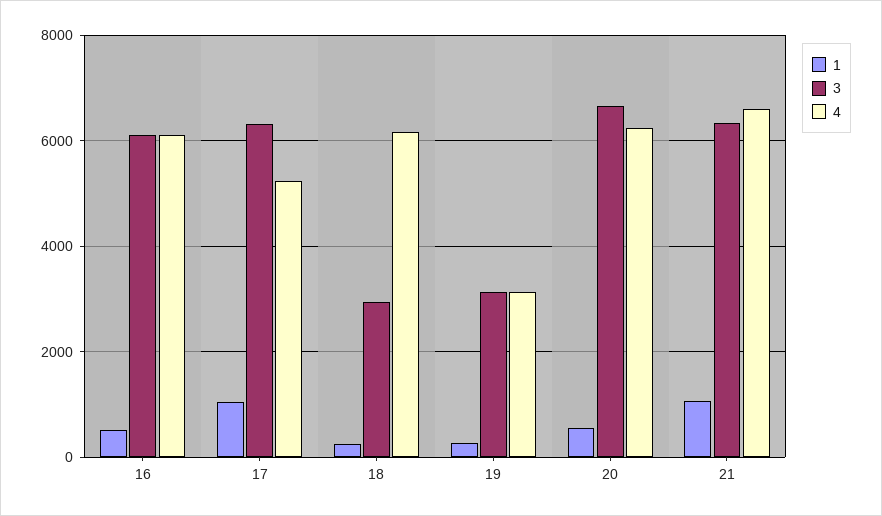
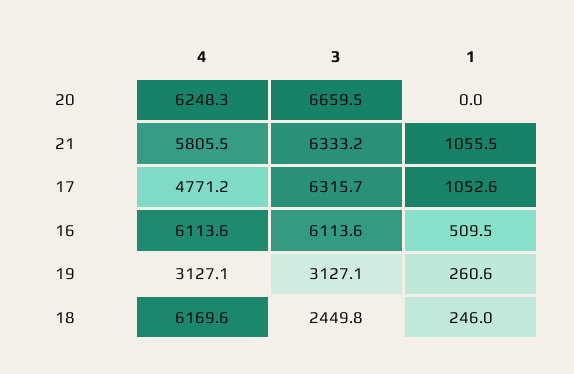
  {
    "1": {
      "16": 509.5,
      "17": 1052.6,
      "18": 246,
      "19": 260.6,
-     "20": 600,
+     "20": 0,
      "21": 1055.5
    },
    "3": {
      "16": 6113.6,
      "17": 6315.7,
-     "18": 3000,
+     "18": 2449.8,
      "19": 3127.1,
      "20": 6659.5,
      "21": 6333.2
    },
    "4": {
      "16": 6113.6,
-     "17": 5200,
+     "17": 4771.2,
      "18": 6169.6,
      "19": 3127.1,
      "20": 6248.3,
-     "21": 6600
+     "21": 5805.5
    }
  }

